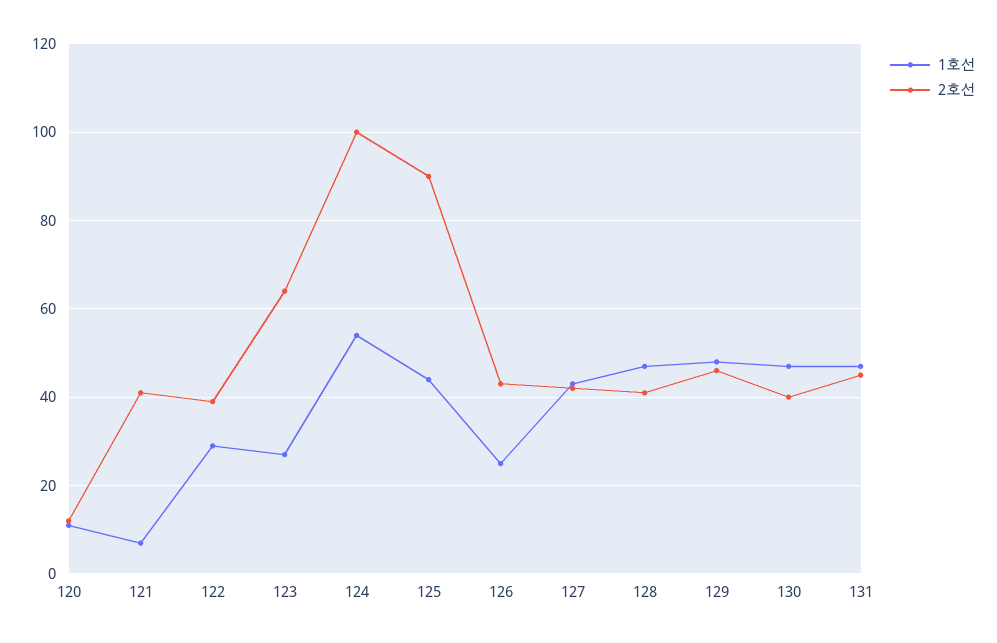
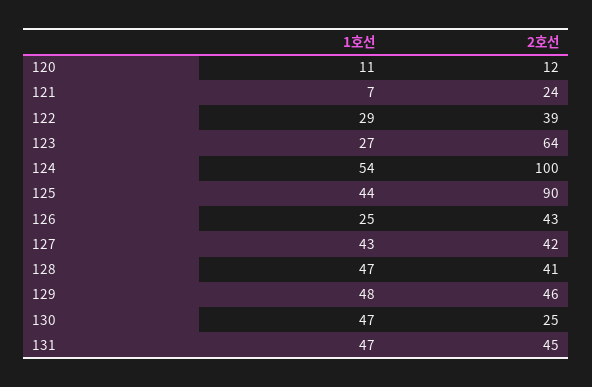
  {
    "1호선": {
      "120": 11,
      "121": 7,
      "122": 29,
      "123": 27,
      "124": 54,
      "125": 44,
      "126": 25,
      "127": 43,
      "128": 47,
      "129": 48,
      "130": 47,
      "131": 47
    },
    "2호선": {
      "120": 12,
-     "121": 40,
+     "121": 24,
      "122": 39,
      "123": 64,
      "124": 100,
      "125": 90,
      "126": 43,
      "127": 42,
      "128": 41,
      "129": 46,
-     "130": 40,
+     "130": 25,
      "131": 45
    }
  }

